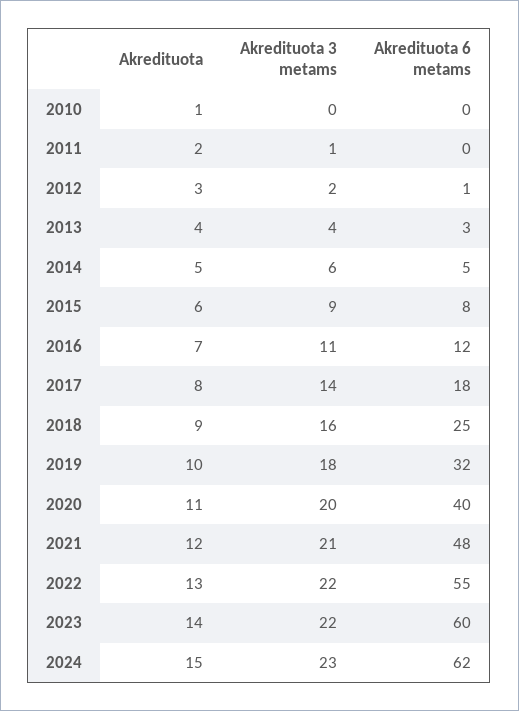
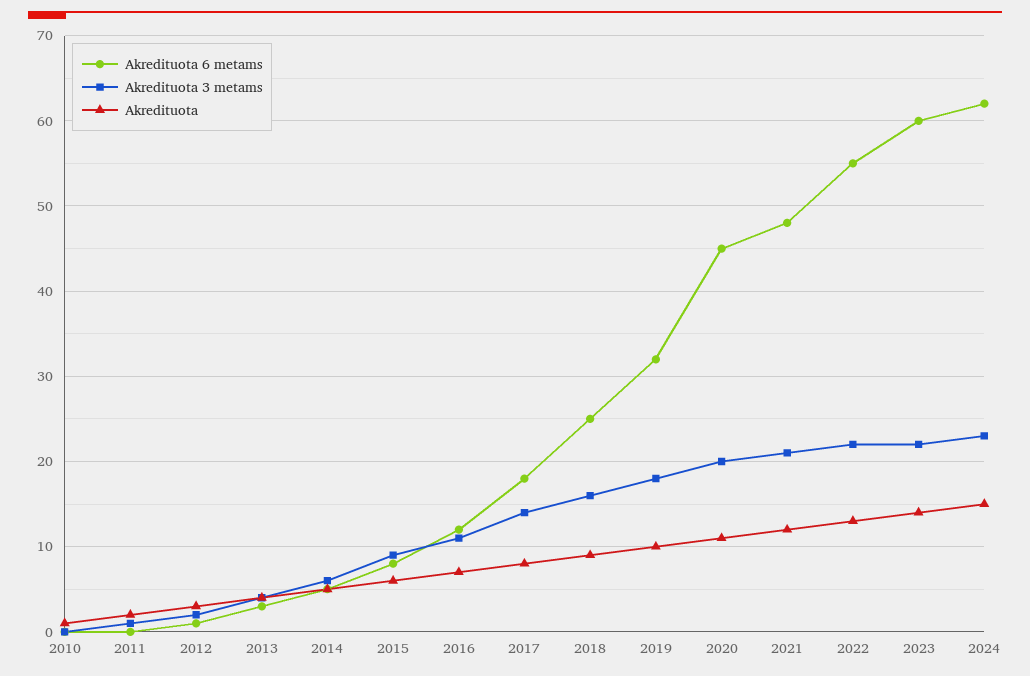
  {
    "Akredituota": {
      "2010": 1,
      "2011": 2,
      "2012": 3,
      "2013": 4,
      "2014": 5,
      "2015": 6,
      "2016": 7,
      "2017": 8,
      "2018": 9,
      "2019": 10,
      "2020": 11,
      "2021": 12,
      "2022": 13,
      "2023": 14,
      "2024": 15
    },
    "Akredituota 3 metams": {
      "2010": 0,
      "2011": 1,
      "2012": 2,
      "2013": 4,
      "2014": 6,
      "2015": 9,
      "2016": 11,
      "2017": 14,
      "2018": 16,
      "2019": 18,
      "2020": 20,
      "2021": 21,
      "2022": 22,
      "2023": 22,
      "2024": 23
    },
    "Akredituota 6 metams": {
      "2010": 0,
      "2011": 0,
      "2012": 1,
      "2013": 3,
      "2014": 5,
      "2015": 8,
      "2016": 12,
      "2017": 18,
      "2018": 25,
      "2019": 32,
-     "2020": 40,
+     "2020": 45,
      "2021": 48,
      "2022": 55,
      "2023": 60,
      "2024": 62
    }
  }

